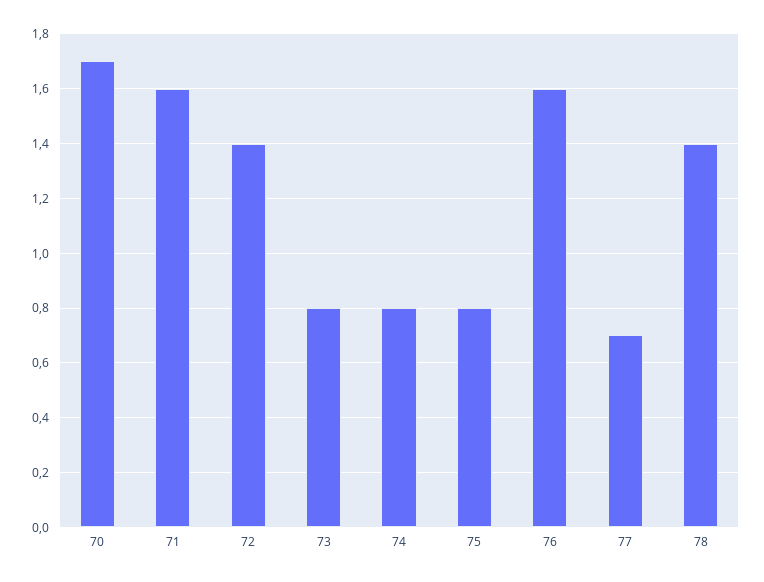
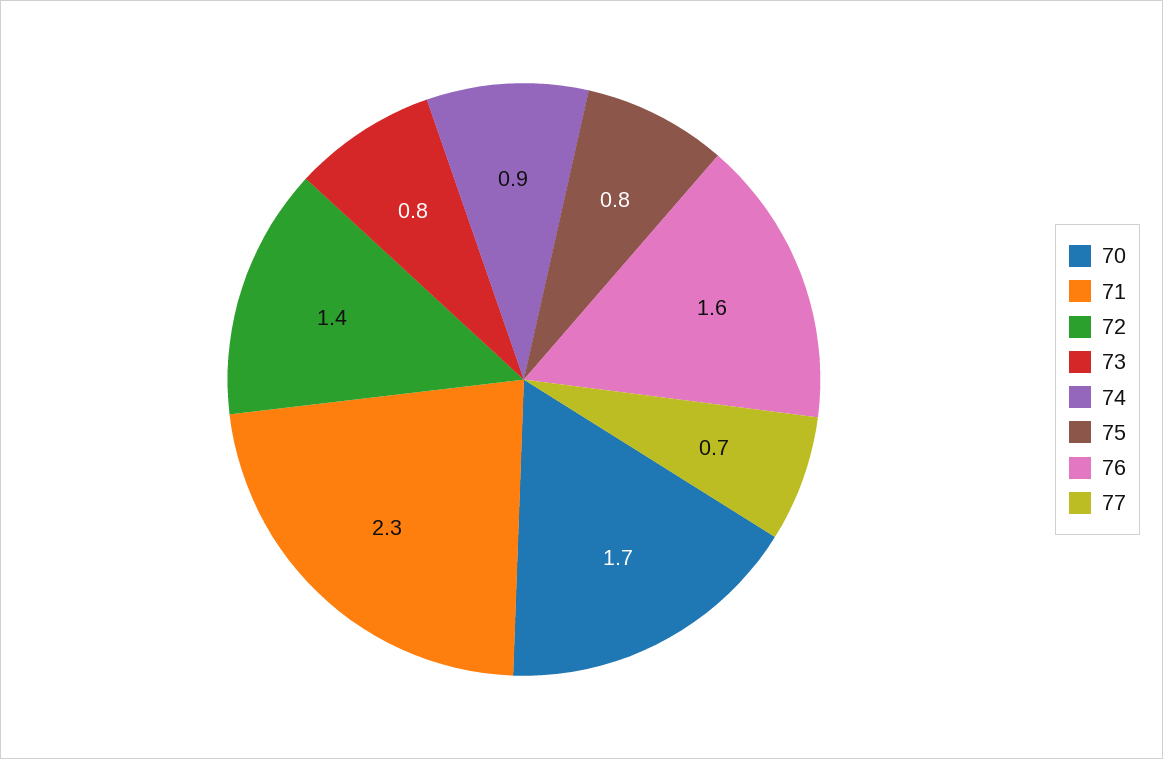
  {
    "70": 1.7,
-   "71": 1.6,
+   "71": 2.3,
    "72": 1.4,
    "73": 0.8,
-   "74": 0.8,
+   "74": 0.9,
    "75": 0.8,
    "76": 1.6,
-   "77": 0.7,
+   "77": 0.7
-   "78": 1.4
  }

